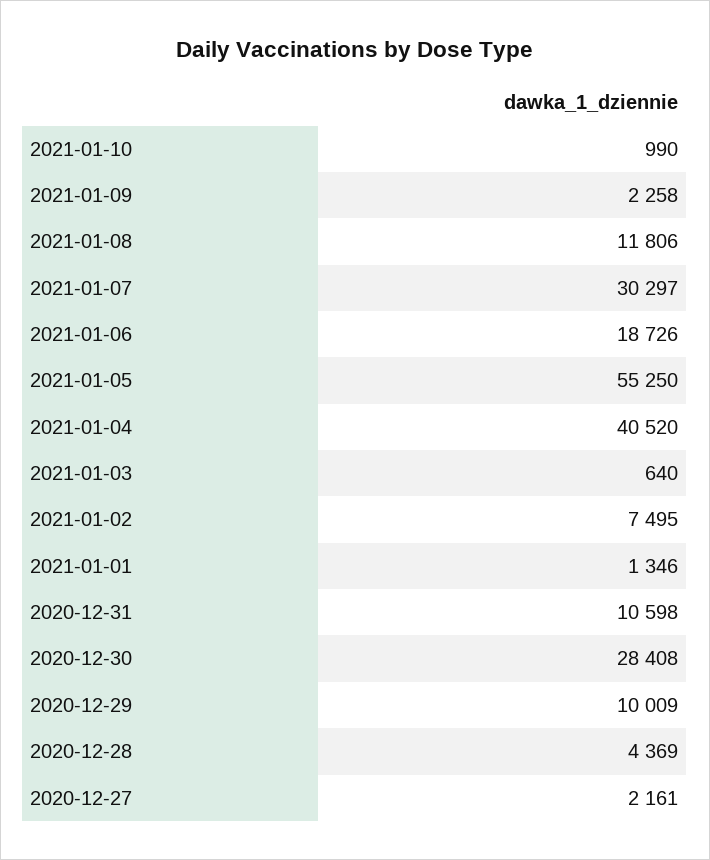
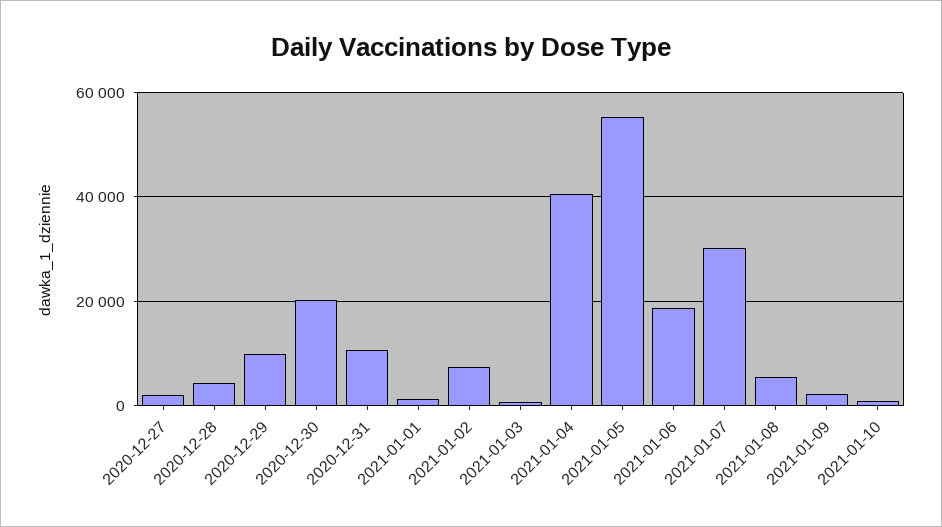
  {
    "2021-01-10": 990,
    "2021-01-09": 2258,
-   "2021-01-08": 11806,
+   "2021-01-08": 6000,
    "2021-01-07": 30297,
    "2021-01-06": 18726,
    "2021-01-05": 55250,
    "2021-01-04": 40520,
    "2021-01-03": 640,
    "2021-01-02": 7495,
    "2021-01-01": 1346,
    "2020-12-31": 10598,
-   "2020-12-30": 28408,
+   "2020-12-30": 20000,
    "2020-12-29": 10009,
    "2020-12-28": 4369,
    "2020-12-27": 2161
  }

